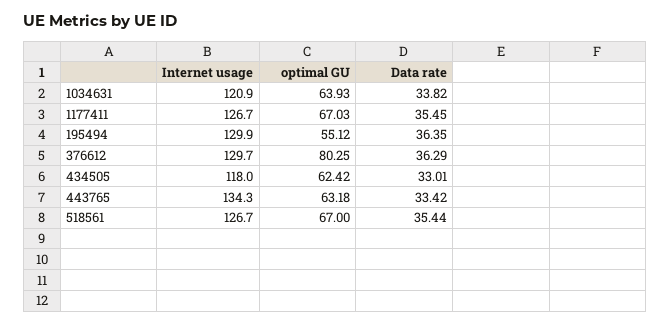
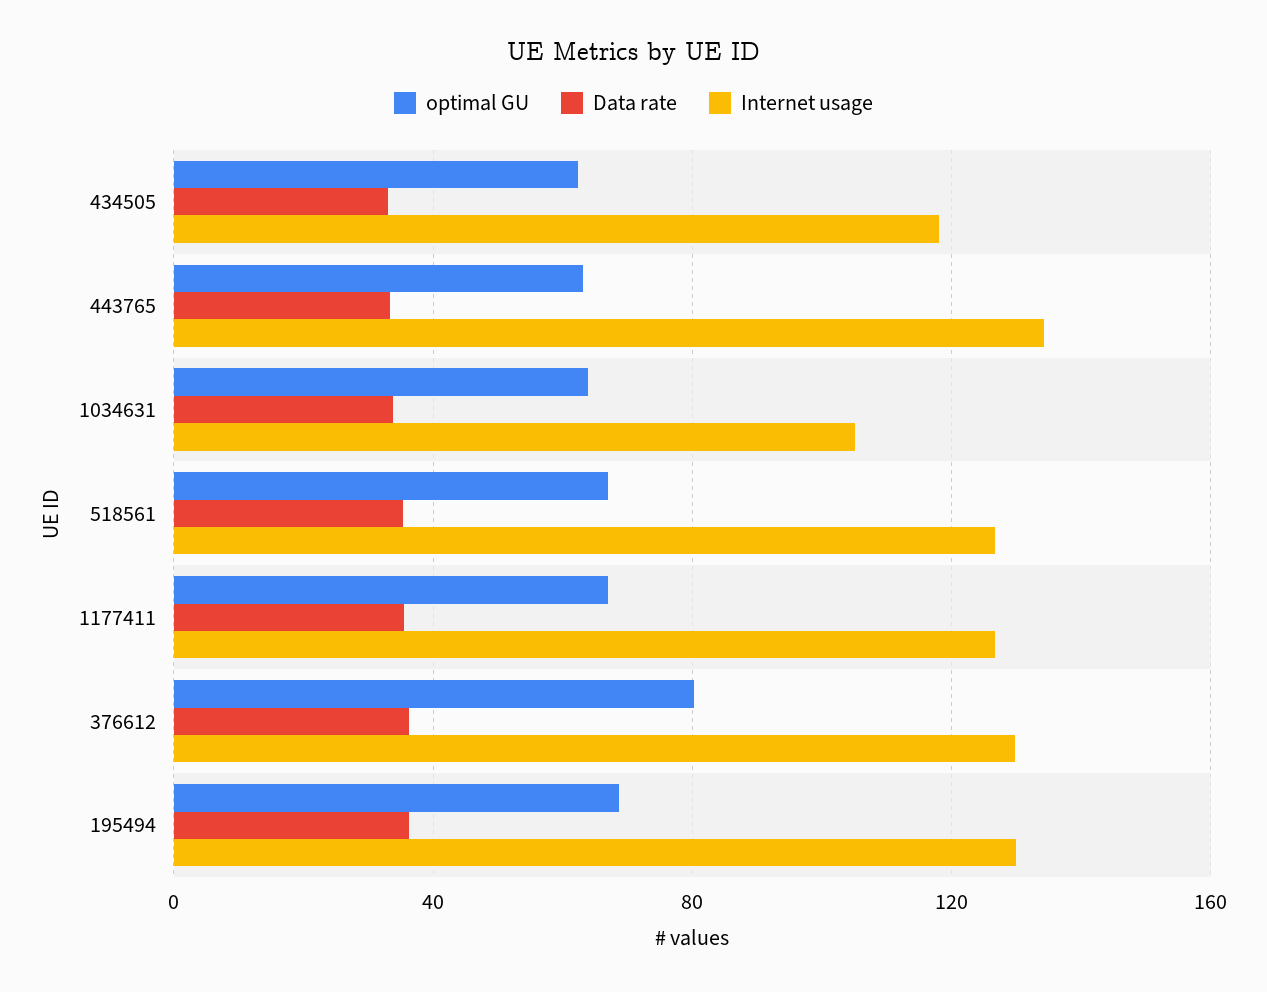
  {
    "Internet usage": {
-     "1034631": 120.9,
+     "1034631": 105,
      "1177411": 126.7,
      "195494": 129.9,
      "376612": 129.7,
      "434505": 118,
      "443765": 134.3,
      "518561": 126.7
    },
    "optimal GU": {
      "1034631": 63.93,
      "1177411": 67.03,
-     "195494": 55.12,
+     "195494": 70,
      "376612": 80.25,
      "434505": 62.42,
      "443765": 63.18,
      "518561": 67
    },
    "Data rate": {
      "1034631": 33.82,
      "1177411": 35.45,
      "195494": 36.35,
      "376612": 36.29,
      "434505": 33.01,
      "443765": 33.42,
      "518561": 35.44
    }
  }

